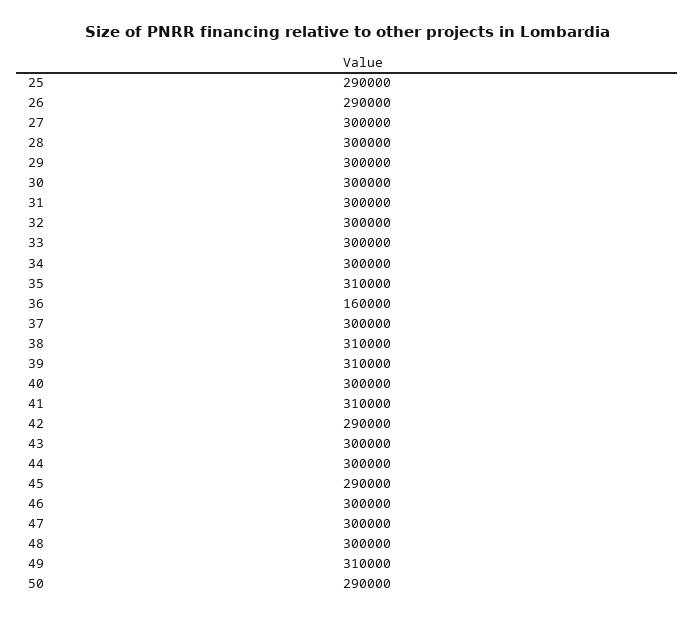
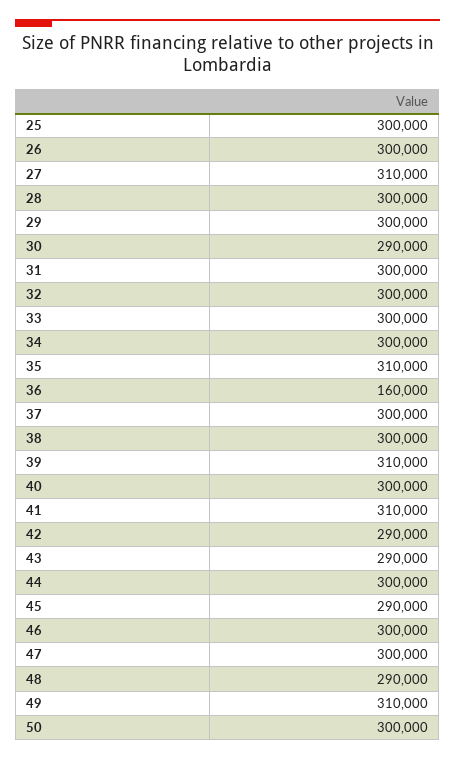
  {
-   "25": 290000,
+   "25": 300000,
-   "26": 290000,
+   "26": 300000,
-   "27": 300000,
+   "27": 310000,
    "28": 300000,
    "29": 300000,
-   "30": 300000,
+   "30": 290000,
    "31": 300000,
    "32": 300000,
    "33": 300000,
    "34": 300000,
    "35": 310000,
    "36": 160000,
    "37": 300000,
-   "38": 310000,
+   "38": 300000,
    "39": 310000,
    "40": 300000,
    "41": 310000,
    "42": 290000,
-   "43": 300000,
+   "43": 290000,
    "44": 300000,
    "45": 290000,
    "46": 300000,
    "47": 300000,
-   "48": 300000,
+   "48": 290000,
    "49": 310000,
-   "50": 290000
+   "50": 300000
  }

